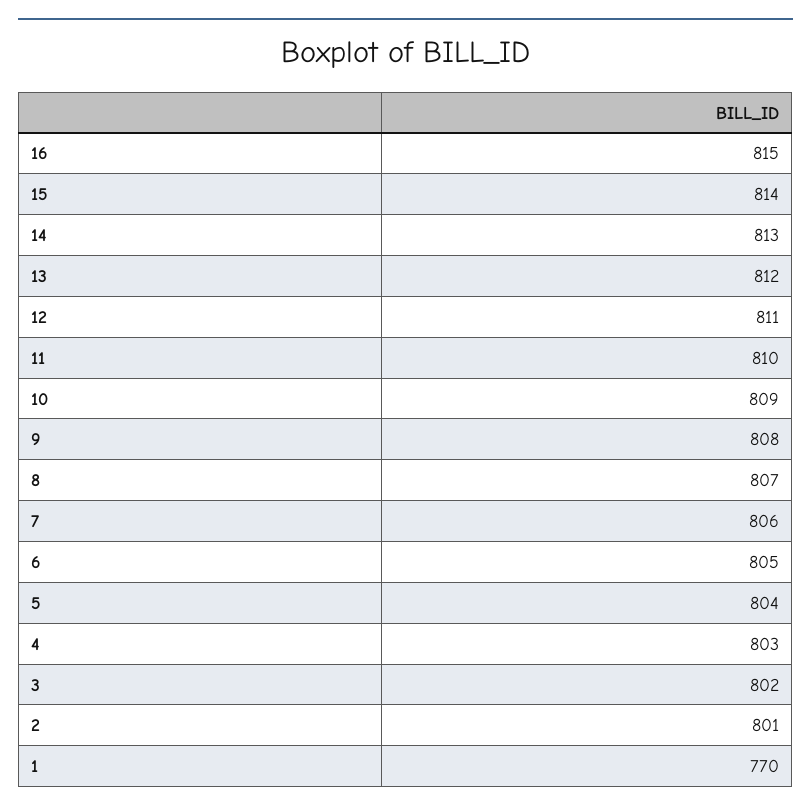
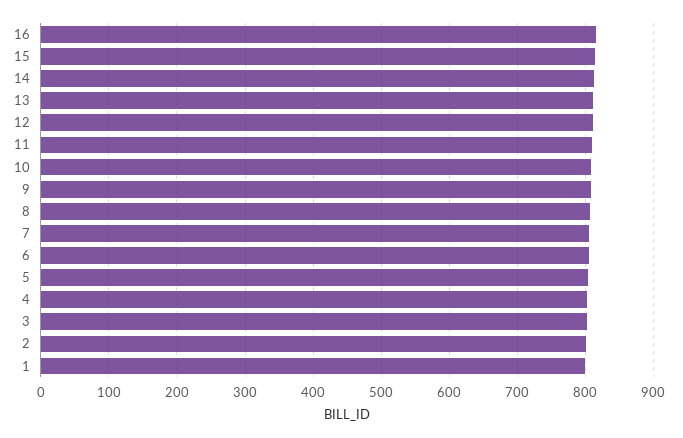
  {
    "16": 815,
    "15": 814,
    "14": 813,
    "13": 812,
    "12": 811,
    "11": 810,
    "10": 809,
    "9": 808,
    "8": 807,
    "7": 806,
    "6": 805,
    "5": 804,
    "4": 803,
    "3": 802,
    "2": 801,
-   "1": 770
+   "1": 800
  }

